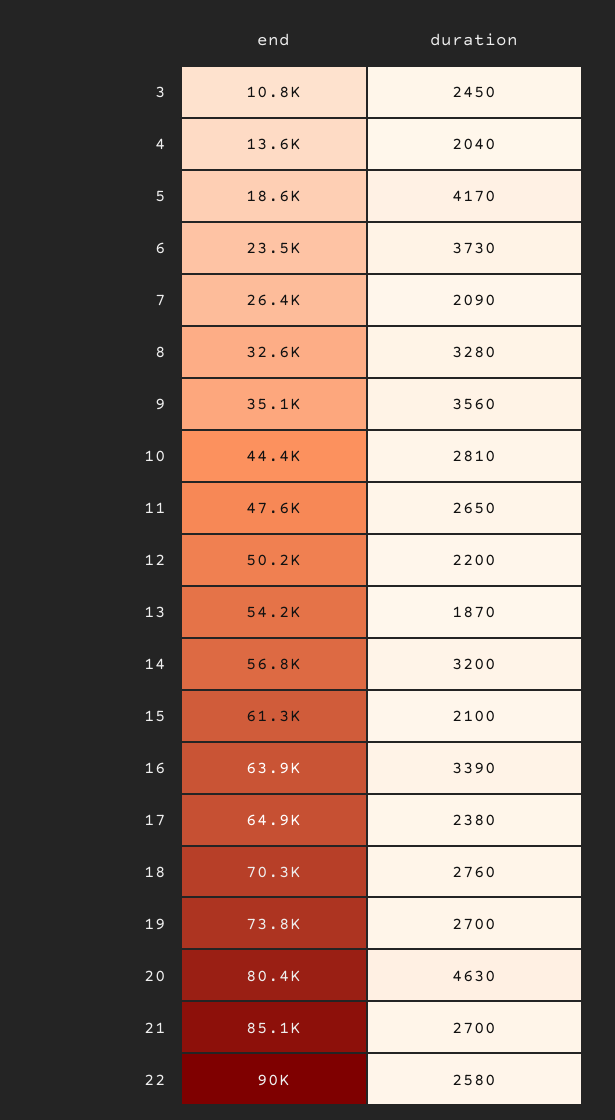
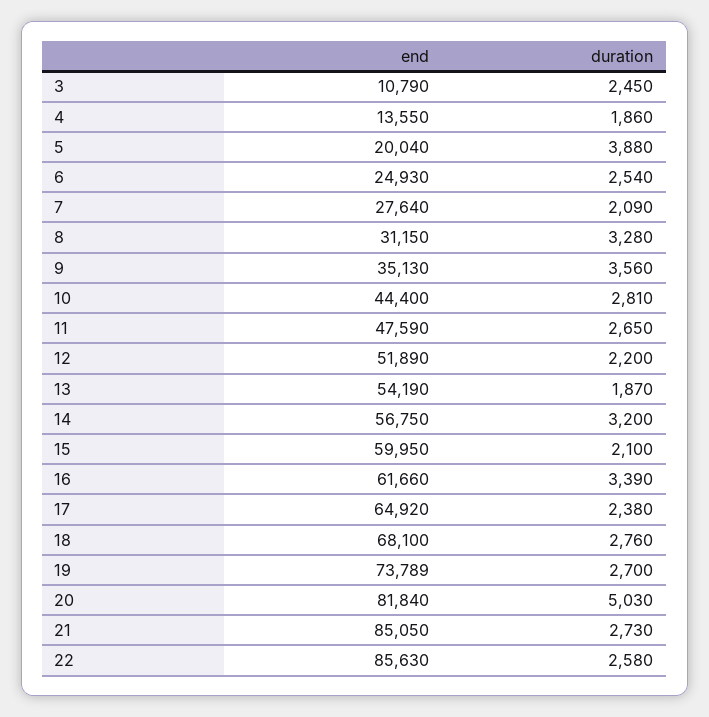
  {
    "end": {
      "3": 10790,
      "4": 13550,
-     "5": 18600,
+     "5": 20040,
-     "6": 23500,
+     "6": 24930,
-     "7": 26400,
+     "7": 27640,
-     "8": 32600,
+     "8": 31150,
      "9": 35130,
      "10": 44400,
      "11": 47590,
-     "12": 50200,
+     "12": 51890,
      "13": 54190,
      "14": 56750,
-     "15": 61300,
+     "15": 59950,
-     "16": 63900,
+     "16": 61660,
      "17": 64920,
-     "18": 70300,
+     "18": 68100,
      "19": 73789,
-     "20": 80400,
+     "20": 81840,
      "21": 85050,
-     "22": 90000
+     "22": 85630
    },
    "duration": {
      "3": 2450,
-     "4": 2040,
+     "4": 1860,
-     "5": 4170,
+     "5": 3880,
-     "6": 3730,
+     "6": 2540,
      "7": 2090,
      "8": 3280,
      "9": 3560,
      "10": 2810,
      "11": 2650,
      "12": 2200,
      "13": 1870,
      "14": 3200,
      "15": 2100,
      "16": 3390,
      "17": 2380,
      "18": 2760,
      "19": 2700,
-     "20": 4630,
+     "20": 5030,
-     "21": 2700,
+     "21": 2730,
      "22": 2580
    }
  }

